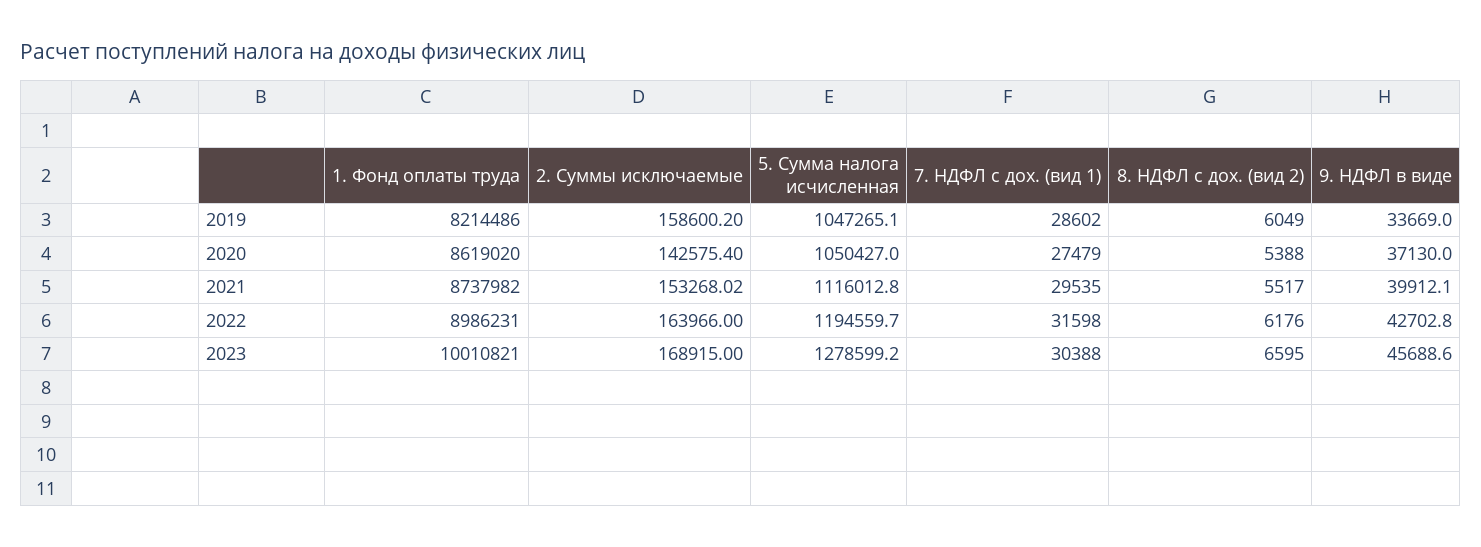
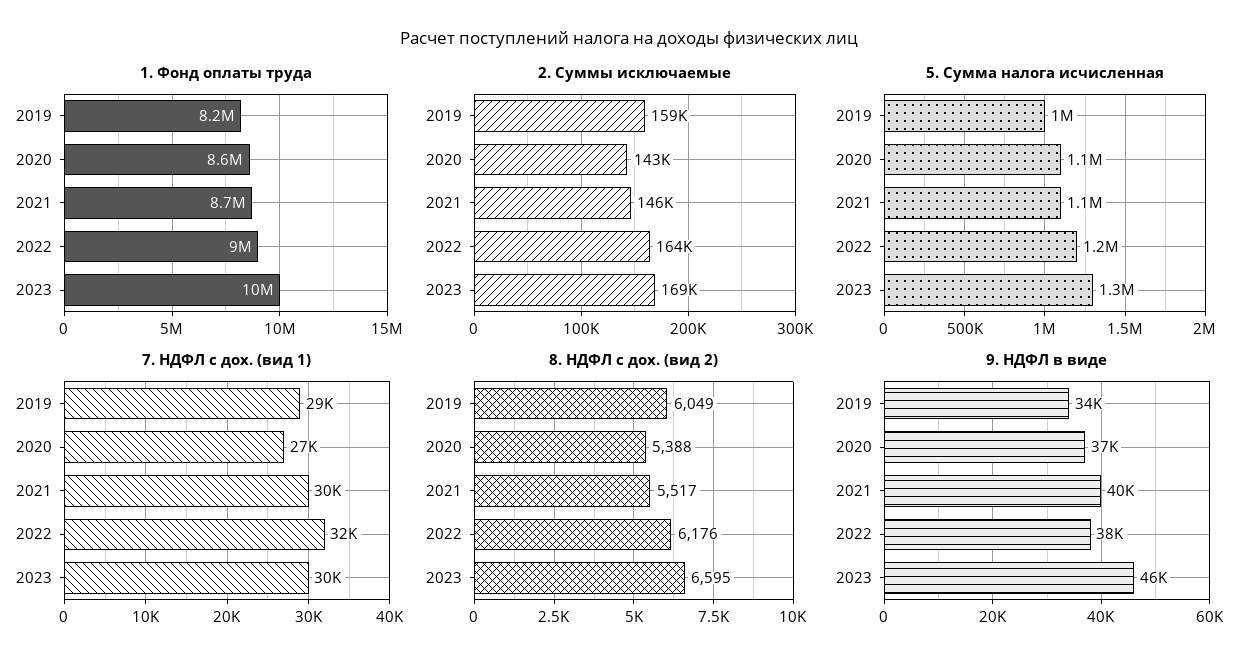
  {
    "1. Фонд оплаты труда": {
      "2019": 8214486,
      "2020": 8619020,
      "2021": 8737982,
      "2022": 8986231,
      "2023": 10010821
    },
    "2. Суммы исключаемые": {
      "2019": 158600.2,
      "2020": 142575.4,
-     "2021": 153268.02,
+     "2021": 146000,
      "2022": 163966,
      "2023": 168915
    },
    "5. Сумма налога исчисленная": {
      "2019": 1047265.1,
      "2020": 1050427,
      "2021": 1116012.8,
      "2022": 1194559.7,
      "2023": 1278599.2
    },
    "7. НДФЛ с дох. (вид 1)": {
      "2019": 28602,
      "2020": 27479,
      "2021": 29535,
      "2022": 31598,
      "2023": 30388
    },
    "8. НДФЛ с дох. (вид 2)": {
      "2019": 6049,
      "2020": 5388,
      "2021": 5517,
      "2022": 6176,
      "2023": 6595
    },
    "9. НДФЛ в виде": {
      "2019": 33669,
      "2020": 37130,
      "2021": 39912.1,
-     "2022": 42702.8,
+     "2022": 38000,
      "2023": 45688.6
    }
  }

